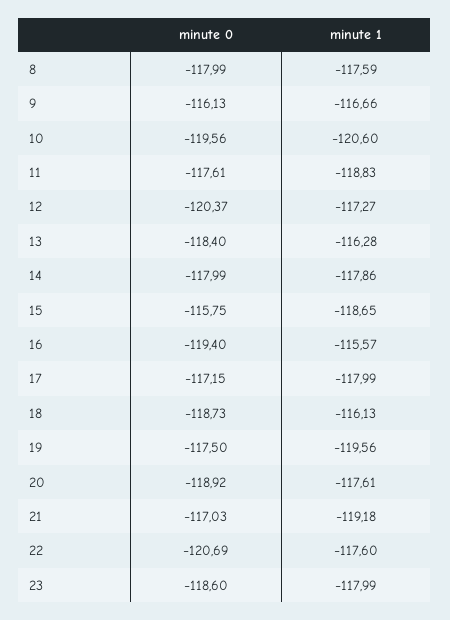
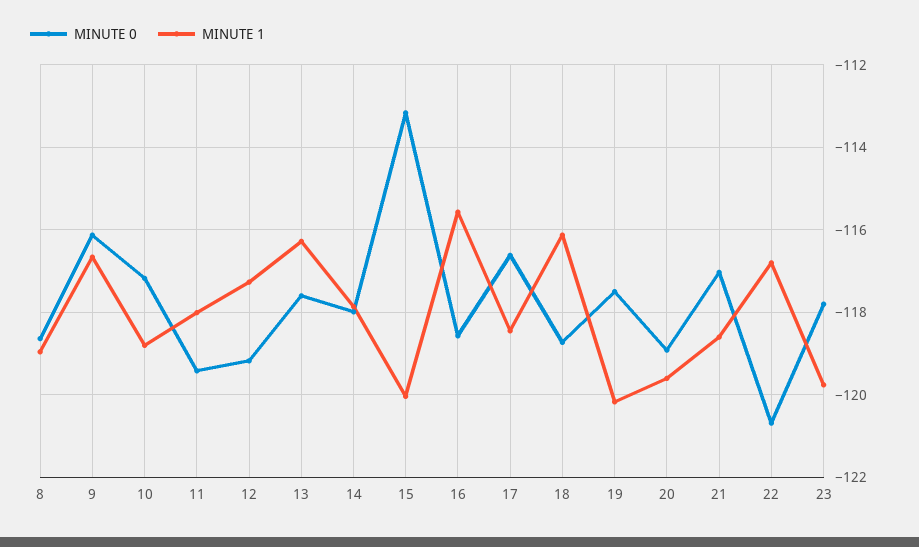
  {
    "minute 0": {
-     "8": -117.99,
+     "8": -118.6,
      "9": -116.13,
-     "10": -119.56,
+     "10": -117.2,
-     "11": -117.61,
+     "11": -119.4,
-     "12": -120.37,
+     "12": -119.2,
-     "13": -118.4,
+     "13": -117.6,
      "14": -117.99,
-     "15": -115.75,
+     "15": -113.2,
-     "16": -119.4,
+     "16": -118.6,
-     "17": -117.15,
+     "17": -116.6,
      "18": -118.73,
      "19": -117.5,
      "20": -118.92,
      "21": -117.03,
      "22": -120.69,
-     "23": -118.6
+     "23": -117.8
    },
    "minute 1": {
-     "8": -117.59,
+     "8": -119,
      "9": -116.66,
-     "10": -120.6,
+     "10": -118.8,
-     "11": -118.83,
+     "11": -118,
      "12": -117.27,
      "13": -116.28,
      "14": -117.86,
-     "15": -118.65,
+     "15": -120,
      "16": -115.57,
-     "17": -117.99,
+     "17": -118.4,
      "18": -116.13,
-     "19": -119.56,
+     "19": -120.2,
-     "20": -117.61,
+     "20": -119.6,
-     "21": -119.18,
+     "21": -118.6,
-     "22": -117.6,
+     "22": -116.8,
-     "23": -117.99
+     "23": -119.8
    }
  }

